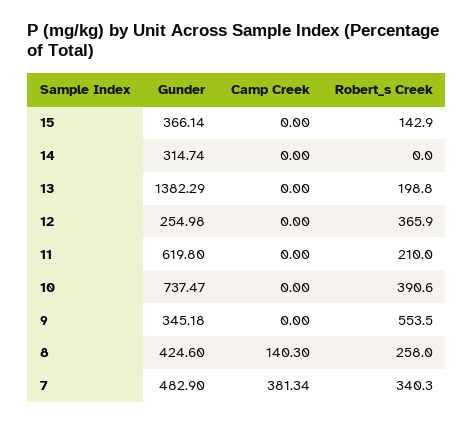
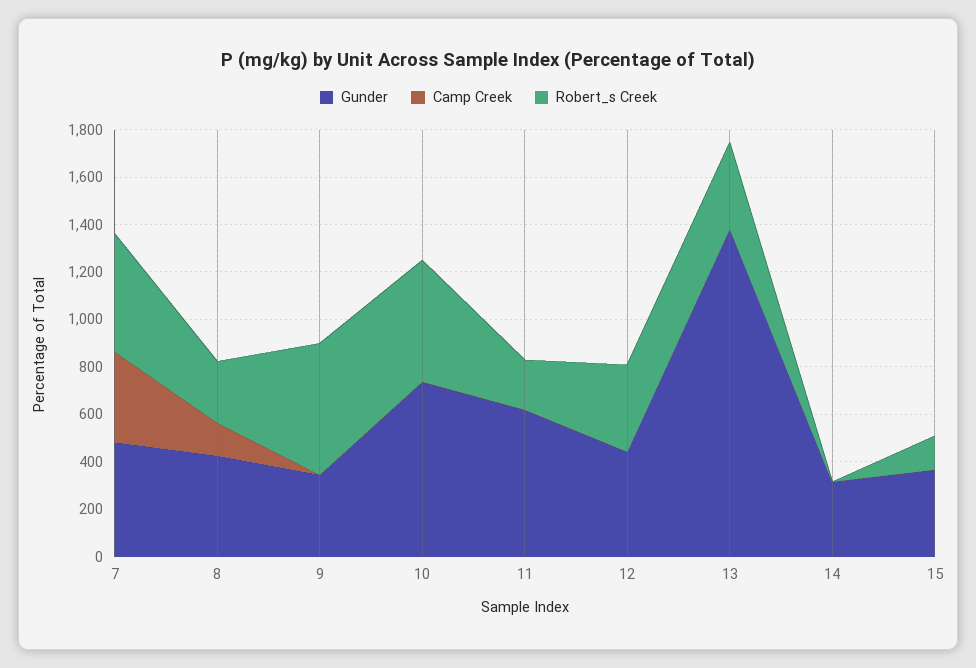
  {
    "Gunder": {
      "15": 366.14,
      "14": 314.74,
      "13": 1382.29,
-     "12": 254.98,
+     "12": 450,
      "11": 619.8,
      "10": 737.47,
      "9": 345.18,
      "8": 424.6,
      "7": 482.9
    },
    "Camp Creek": {
      "15": 0,
      "14": 0,
      "13": 0,
      "12": 0,
      "11": 0,
      "10": 0,
      "9": 0,
      "8": 140.3,
      "7": 381.34
    },
    "Robert_s Creek": {
      "15": 142.9,
      "14": 0,
-     "13": 198.8,
+     "13": 350,
      "12": 365.9,
      "11": 210,
-     "10": 390.6,
+     "10": 500,
      "9": 553.5,
      "8": 258,
-     "7": 340.3
+     "7": 500
    }
  }

